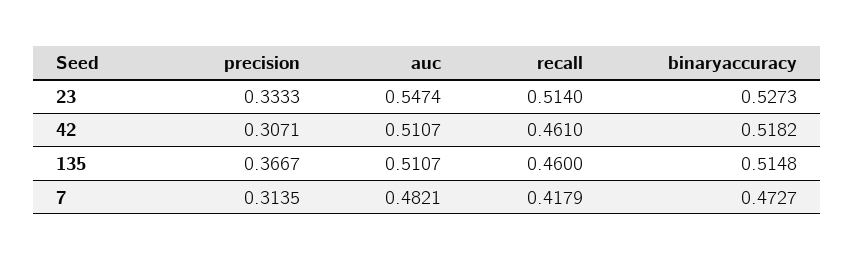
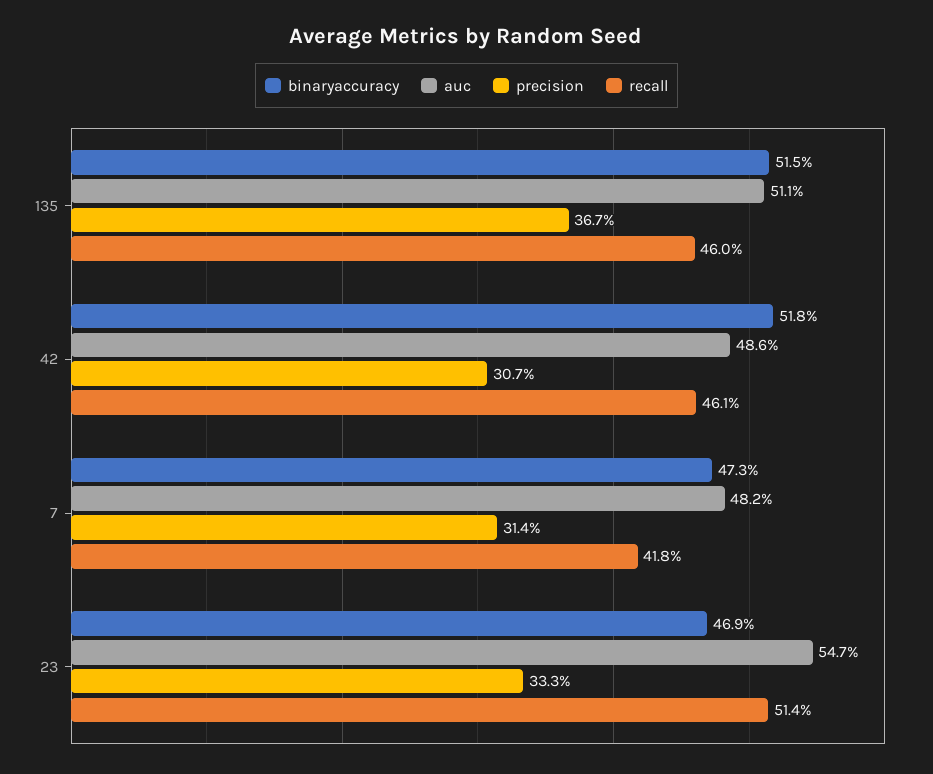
  {
    "precision": {
      "23": 0.3333,
      "42": 0.3071,
      "135": 0.3667,
      "7": 0.3135
    },
    "auc": {
      "23": 0.5474,
-     "42": 0.5107,
+     "42": 0.486,
      "135": 0.5107,
      "7": 0.4821
    },
    "recall": {
      "23": 0.514,
      "42": 0.461,
      "135": 0.46,
      "7": 0.4179
    },
    "binaryaccuracy": {
-     "23": 0.5273,
+     "23": 0.469,
      "42": 0.5182,
      "135": 0.5148,
      "7": 0.4727
    }
  }

